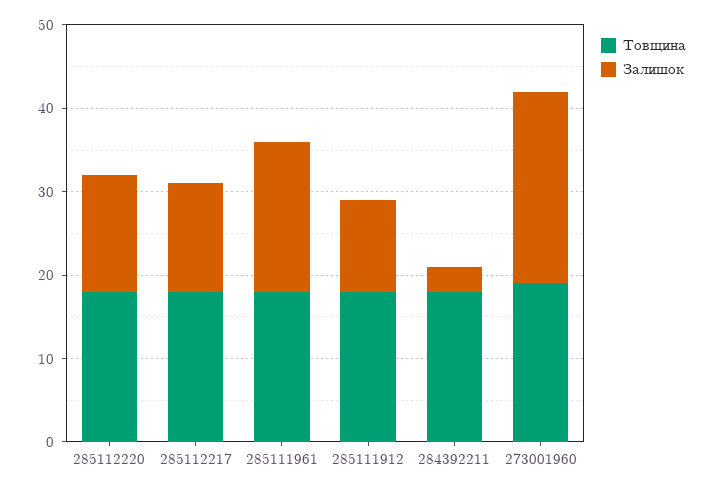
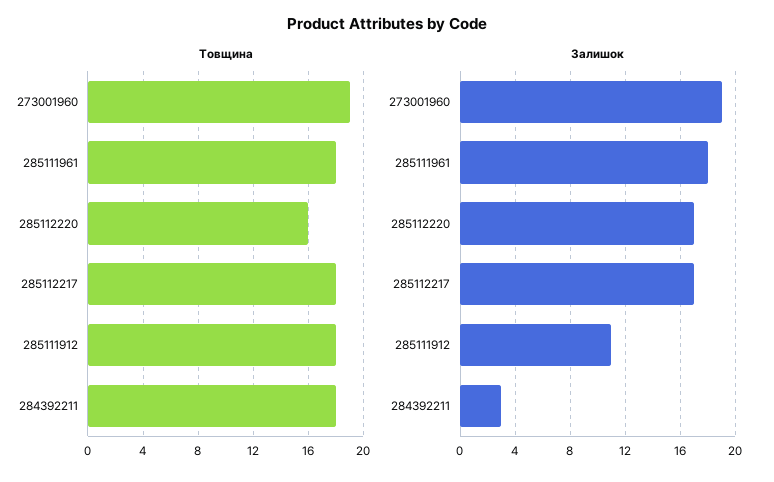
  {
    "Товщина": {
-     "285112220": 18,
+     "285112220": 16,
      "285112217": 18,
      "285111961": 18,
      "285111912": 18,
      "284392211": 18,
      "273001960": 19
    },
    "Залишок": {
-     "285112220": 14,
+     "285112220": 17,
-     "285112217": 13,
+     "285112217": 17,
      "285111961": 18,
      "285111912": 11,
      "284392211": 3,
-     "273001960": 23
+     "273001960": 19
    }
  }

